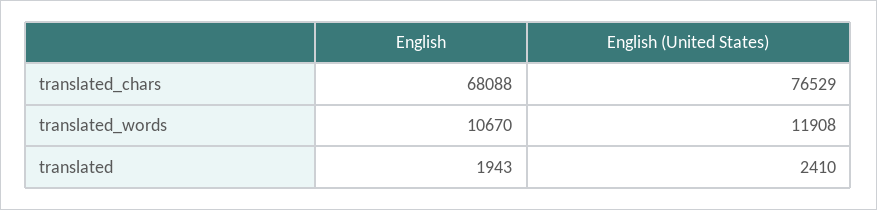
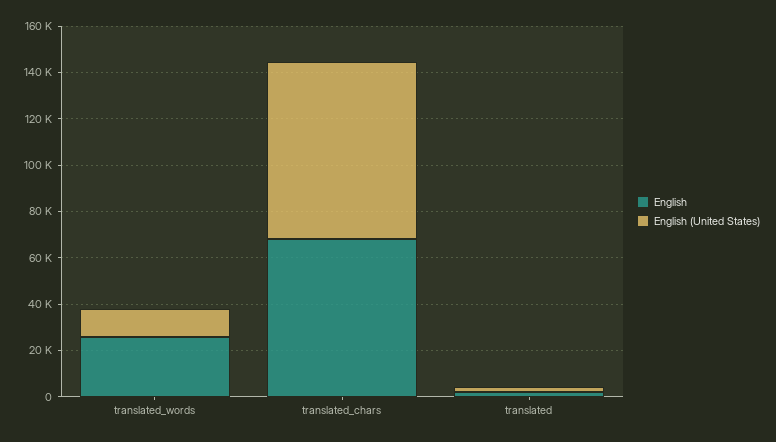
  {
    "English": {
      "translated_chars": 68088,
-     "translated_words": 10670,
+     "translated_words": 25000,
      "translated": 1943
    },
    "English (United States)": {
      "translated_chars": 76529,
      "translated_words": 11908,
      "translated": 2410
    }
  }

